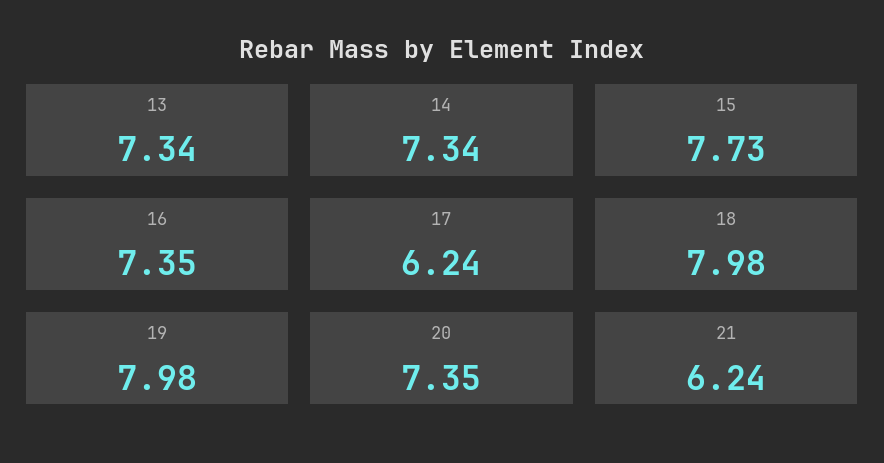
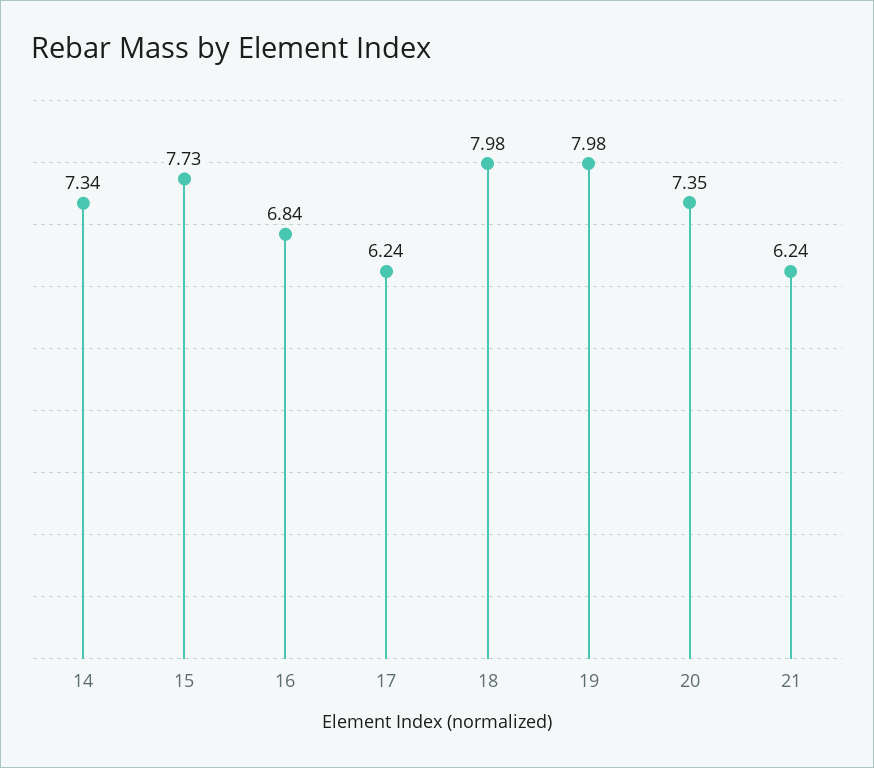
  {
-   "13": 7.34,
    "14": 7.34,
    "15": 7.73,
-   "16": 7.35,
+   "16": 6.84,
    "17": 6.24,
    "18": 7.98,
    "19": 7.98,
    "20": 7.35,
    "21": 6.24
  }

